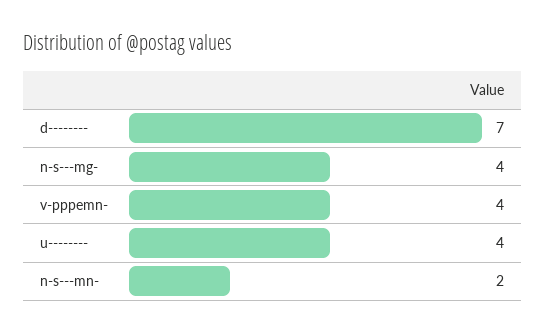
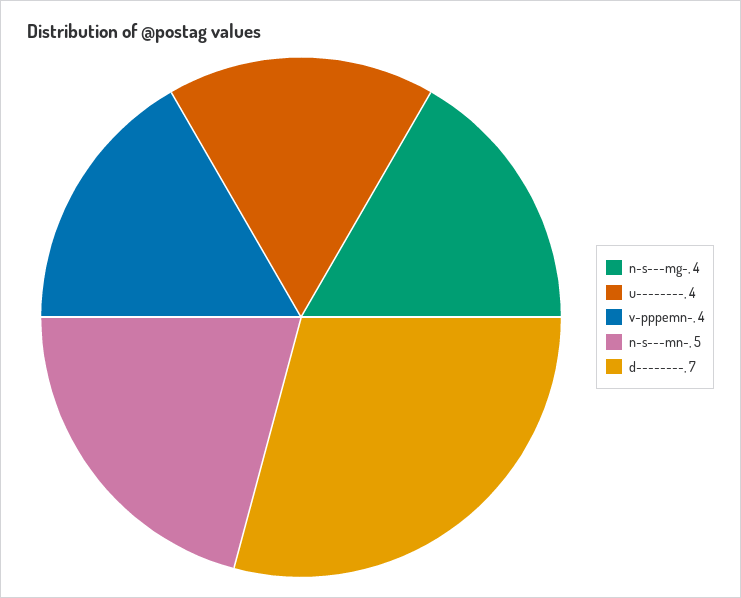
  {
    "d--------": 7,
    "n-s---mg-": 4,
    "v-pppemn-": 4,
    "u--------": 4,
-   "n-s---mn-": 2
+   "n-s---mn-": 5
  }

